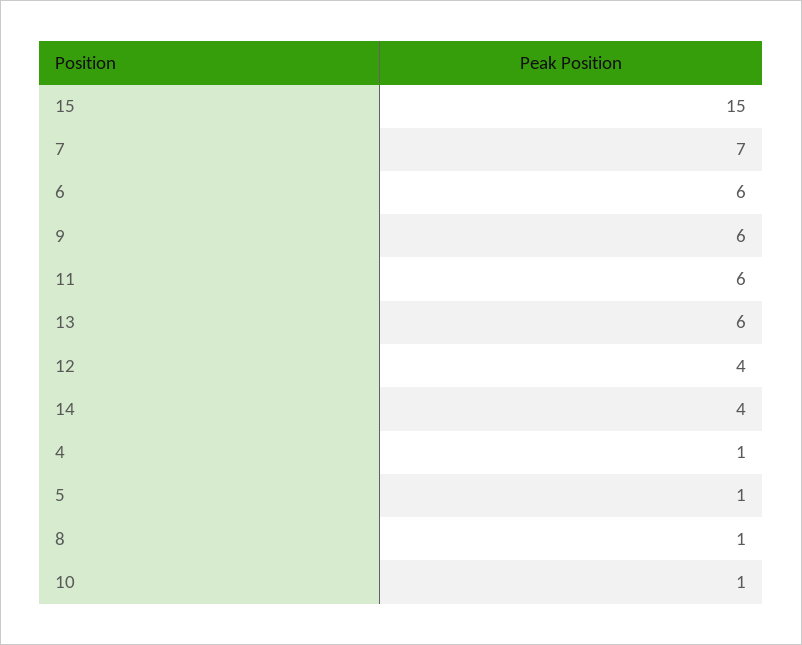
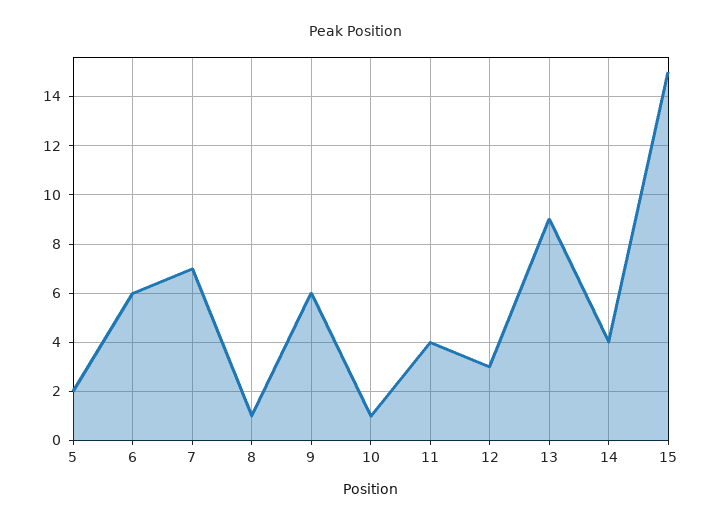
  {
    "15": 15,
    "7": 7,
    "6": 6,
    "9": 6,
-   "11": 6,
+   "11": 4,
-   "13": 6,
+   "13": 9,
-   "12": 4,
+   "12": 3,
    "14": 4,
-   "4": 1,
-   "5": 1,
+   "5": 2,
    "8": 1,
    "10": 1
  }

